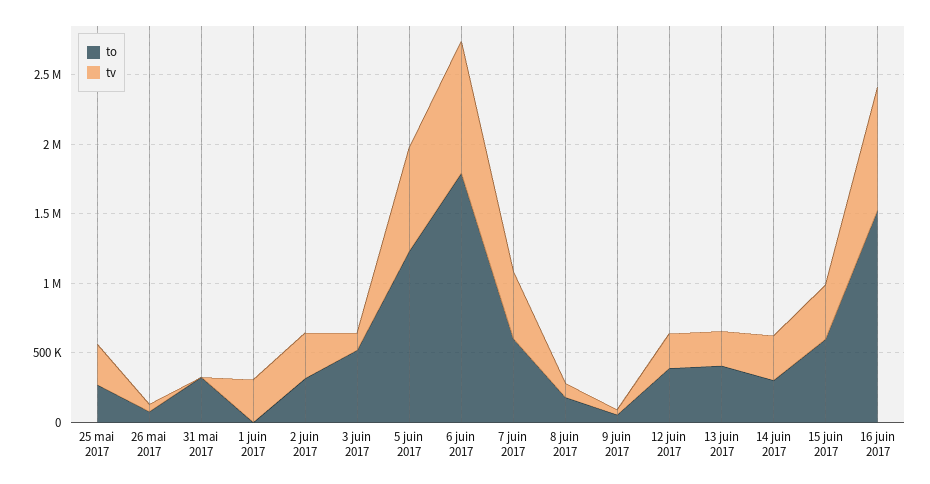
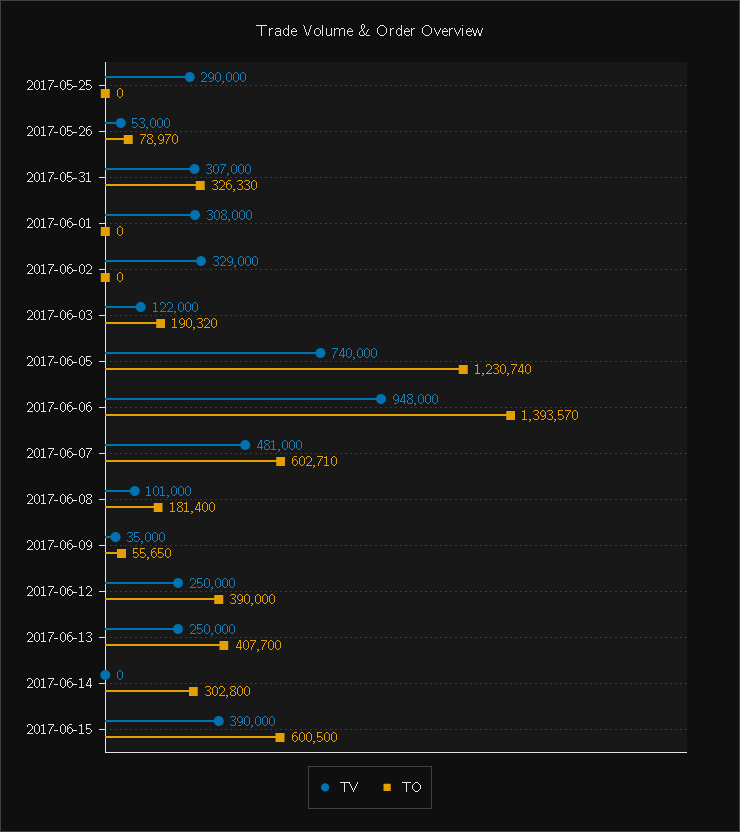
  {
    "to": {
-     "25 mai 2017": 300000,
+     "25 mai 2017": 0,
      "26 mai 2017": 78970,
      "31 mai 2017": 326330,
      "1 juin 2017": 0,
-     "2 juin 2017": 300000,
+     "2 juin 2017": 0,
-     "3 juin 2017": 500000,
+     "3 juin 2017": 190320,
      "5 juin 2017": 1230740,
-     "6 juin 2017": 1800000,
+     "6 juin 2017": 1393570,
      "7 juin 2017": 602710,
      "8 juin 2017": 181400,
      "9 juin 2017": 55650,
      "12 juin 2017": 390000,
      "13 juin 2017": 407700,
      "14 juin 2017": 302800,
-     "15 juin 2017": 600500,
+     "15 juin 2017": 600500
-     "16 juin 2017": 1500000
    },
    "tv": {
      "25 mai 2017": 290000,
      "26 mai 2017": 53000,
-     "31 mai 2017": 0,
+     "31 mai 2017": 307000,
      "1 juin 2017": 308000,
      "2 juin 2017": 329000,
      "3 juin 2017": 122000,
      "5 juin 2017": 740000,
      "6 juin 2017": 948000,
      "7 juin 2017": 481000,
      "8 juin 2017": 101000,
      "9 juin 2017": 35000,
      "12 juin 2017": 250000,
      "13 juin 2017": 250000,
-     "14 juin 2017": 300000,
+     "14 juin 2017": 0,
-     "15 juin 2017": 390000,
+     "15 juin 2017": 390000
-     "16 juin 2017": 900000
    }
  }

